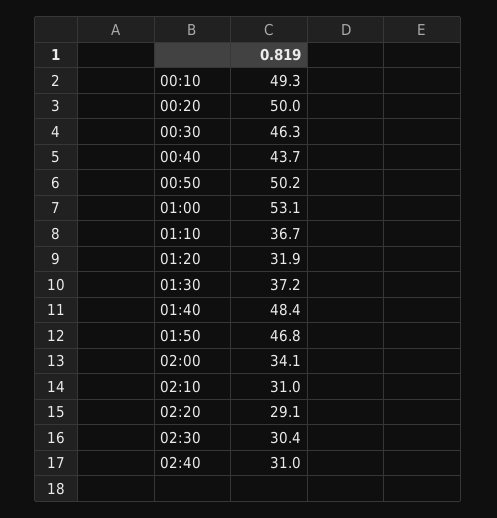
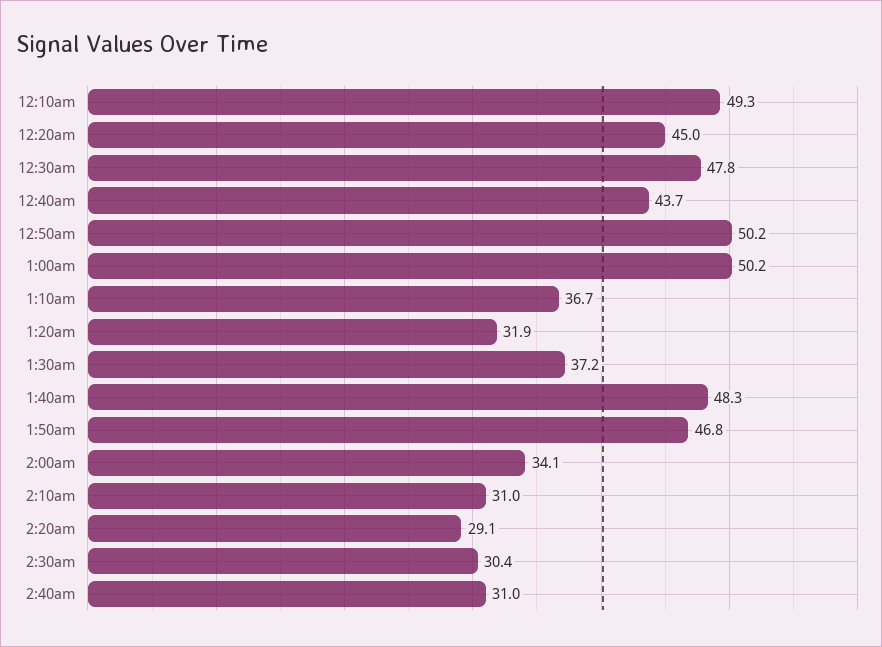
  {
    "00:10": 49.3,
-   "00:20": 50,
+   "00:20": 45,
-   "00:30": 46.3,
+   "00:30": 47.8,
    "00:40": 43.7,
    "00:50": 50.2,
-   "01:00": 53.1,
+   "01:00": 50.2,
    "01:10": 36.7,
    "01:20": 31.9,
    "01:30": 37.2,
-   "01:40": 48.4,
+   "01:40": 48.3,
    "01:50": 46.8,
    "02:00": 34.1,
    "02:10": 31,
    "02:20": 29.1,
    "02:30": 30.4,
    "02:40": 31
  }

